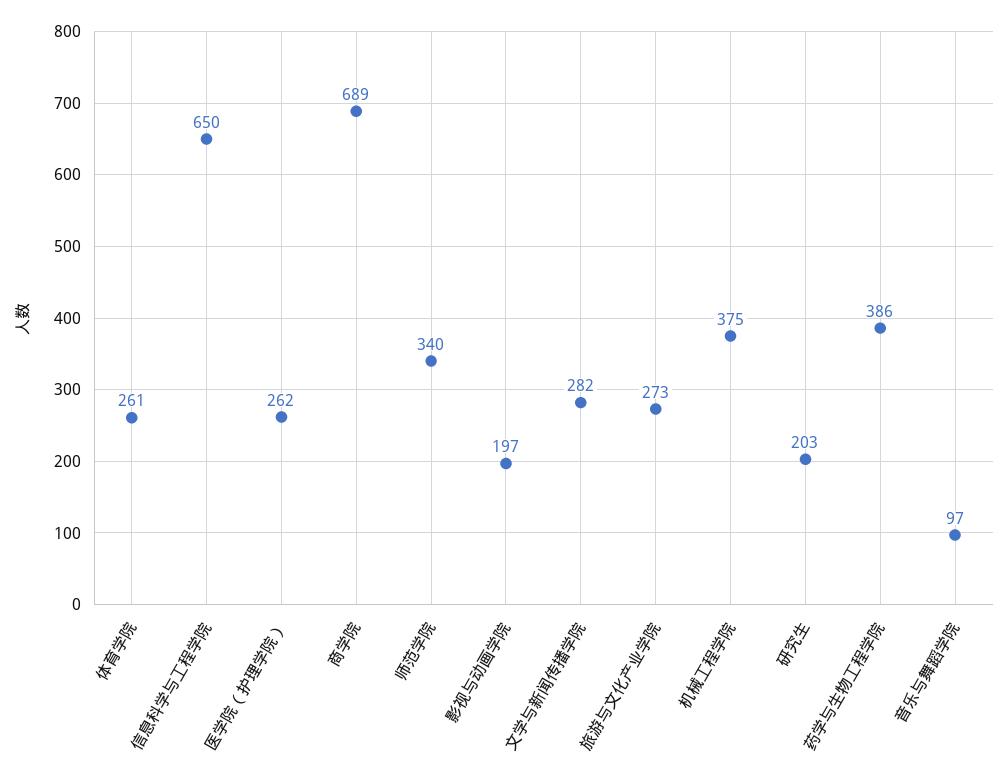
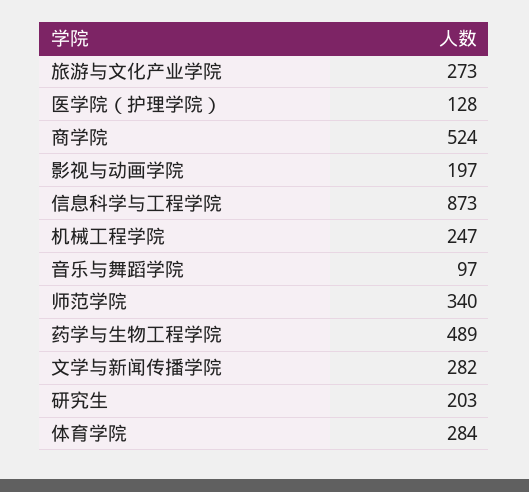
  {
-   "体育学院": 261,
+   "体育学院": 284,
-   "信息科学与工程学院": 650,
+   "信息科学与工程学院": 873,
-   "医学院（护理学院）": 262,
+   "医学院（护理学院）": 128,
-   "商学院": 689,
+   "商学院": 524,
    "师范学院": 340,
    "影视与动画学院": 197,
    "文学与新闻传播学院": 282,
    "旅游与文化产业学院": 273,
-   "机械工程学院": 375,
+   "机械工程学院": 247,
    "研究生": 203,
-   "药学与生物工程学院": 386,
+   "药学与生物工程学院": 489,
    "音乐与舞蹈学院": 97
  }

